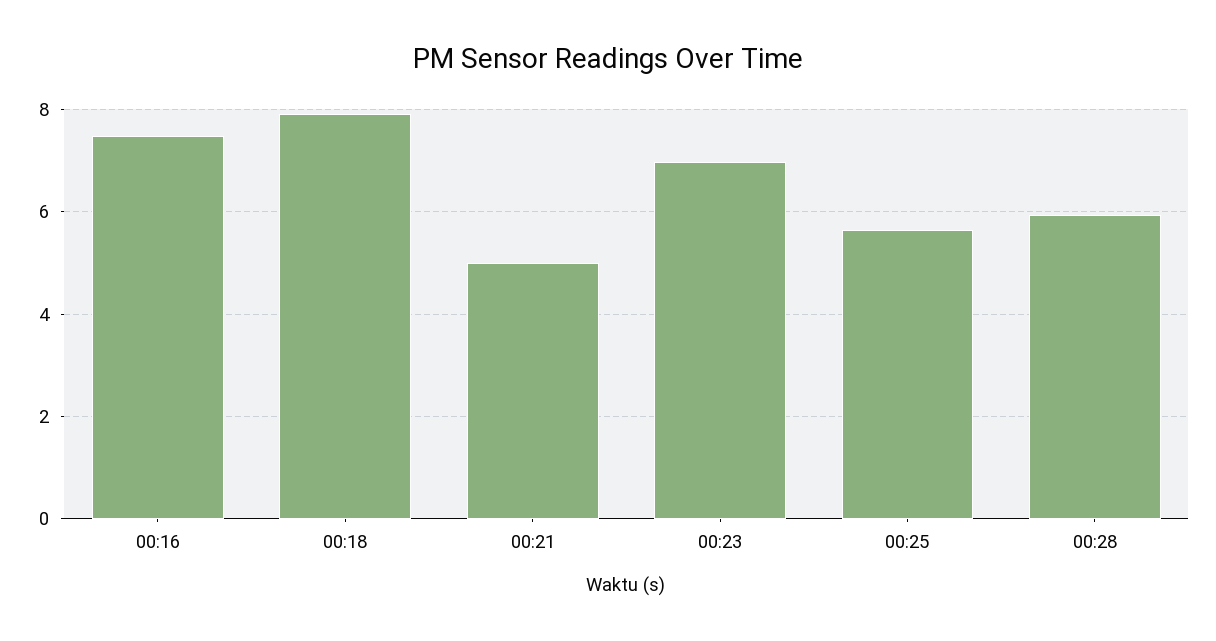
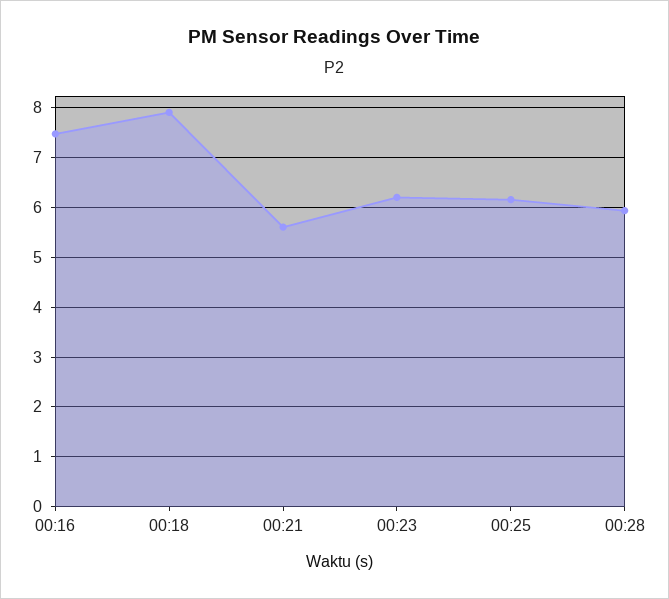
  {
    "00:16": 7.4,
    "00:18": 8,
-   "00:21": 5,
+   "00:21": 5.6,
-   "00:23": 7,
+   "00:23": 6.2,
-   "00:25": 5.6,
+   "00:25": 6.2,
    "00:28": 6
  }

